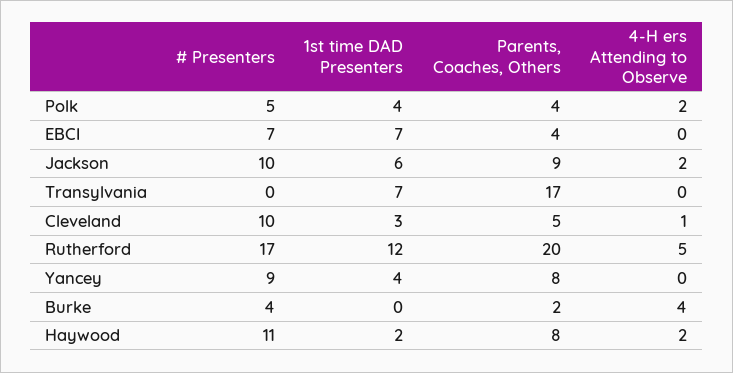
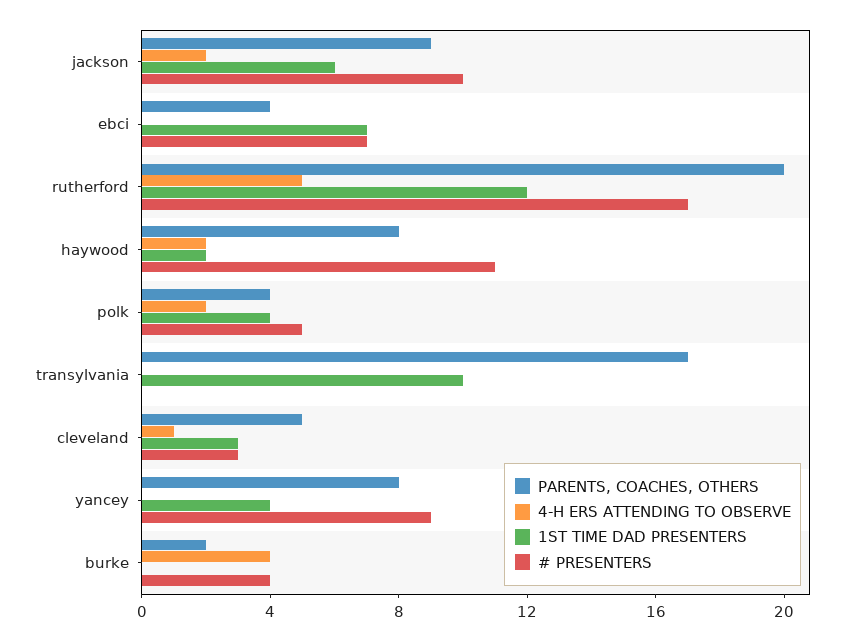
  {
    "# Presenters": {
      "Polk": 5,
      "EBCI": 7,
      "Jackson": 10,
      "Transylvania": 0,
-     "Cleveland": 10,
+     "Cleveland": 3,
      "Rutherford": 17,
      "Yancey": 9,
      "Burke": 4,
      "Haywood": 11
    },
    "1st time DAD Presenters": {
      "Polk": 4,
      "EBCI": 7,
      "Jackson": 6,
-     "Transylvania": 7,
+     "Transylvania": 10,
      "Cleveland": 3,
      "Rutherford": 12,
      "Yancey": 4,
      "Burke": 0,
      "Haywood": 2
    },
    "Parents, Coaches, Others": {
      "Polk": 4,
      "EBCI": 4,
      "Jackson": 9,
      "Transylvania": 17,
      "Cleveland": 5,
      "Rutherford": 20,
      "Yancey": 8,
      "Burke": 2,
      "Haywood": 8
    },
    "4-H ers Attending to Observe": {
      "Polk": 2,
      "EBCI": 0,
      "Jackson": 2,
      "Transylvania": 0,
      "Cleveland": 1,
      "Rutherford": 5,
      "Yancey": 0,
      "Burke": 4,
      "Haywood": 2
    }
  }

